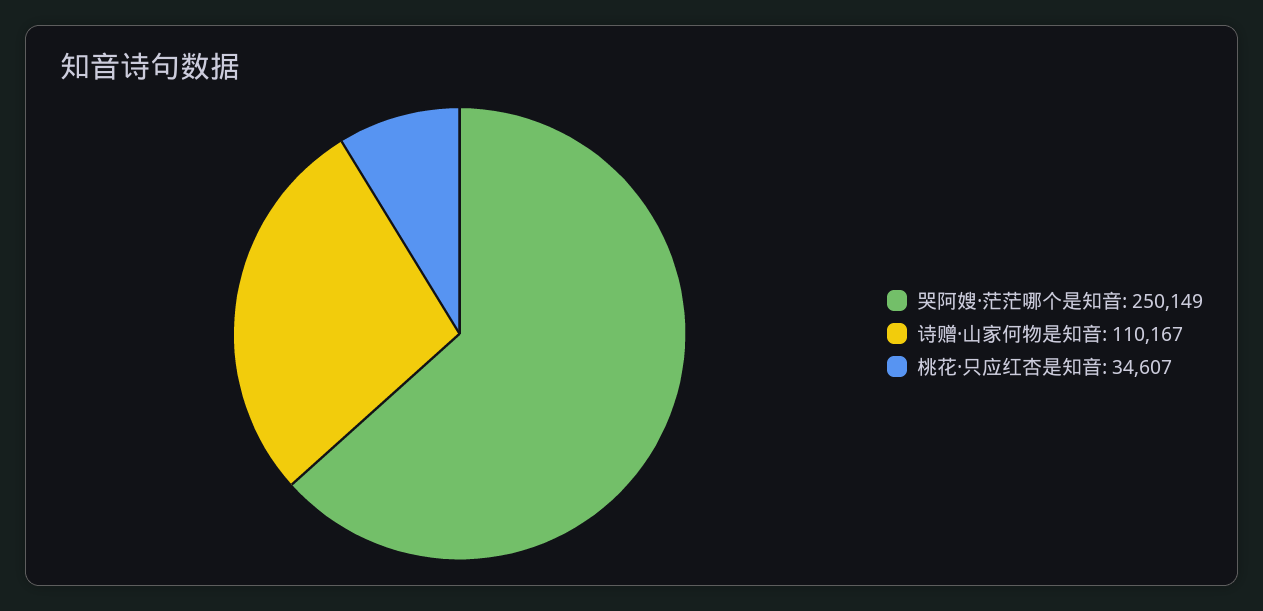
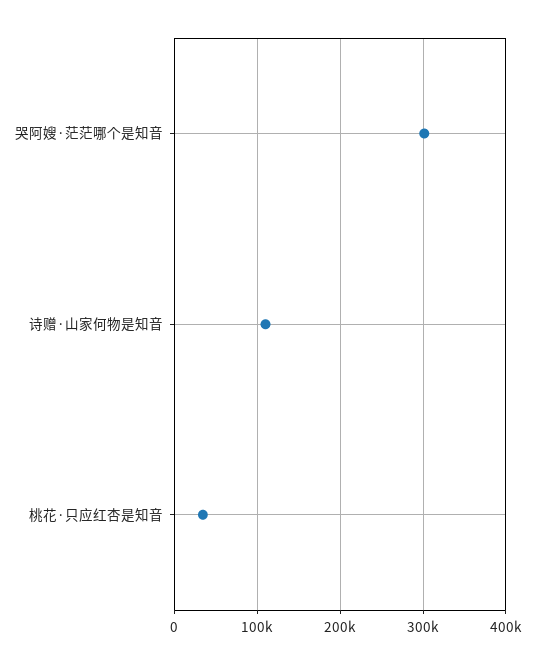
  {
-   "哭阿嫂·茫茫哪个是知音": 250149,
+   "哭阿嫂·茫茫哪个是知音": 300000,
    "诗赠·山家何物是知音": 110167,
    "桃花·只应红杏是知音": 34607
  }

